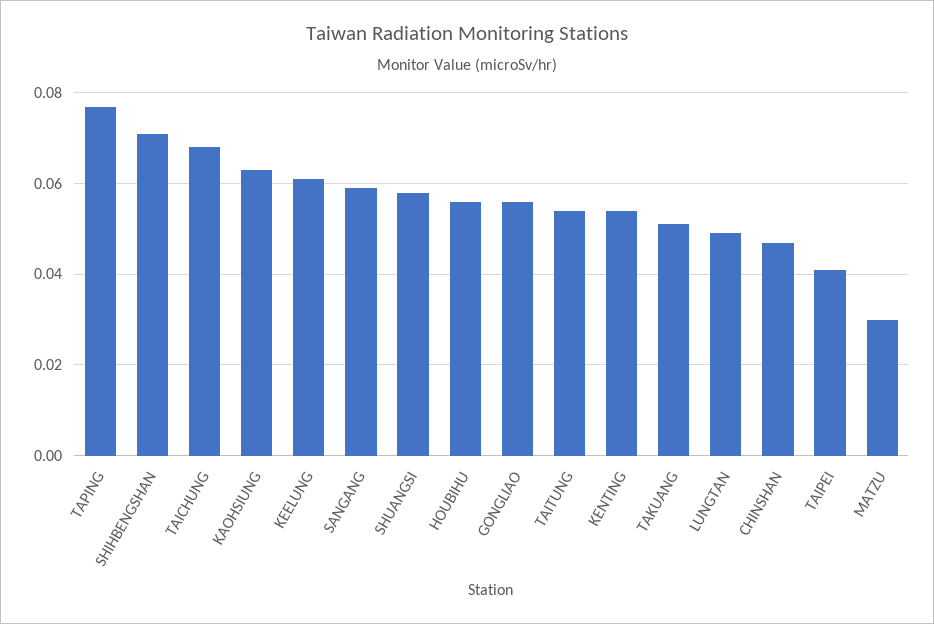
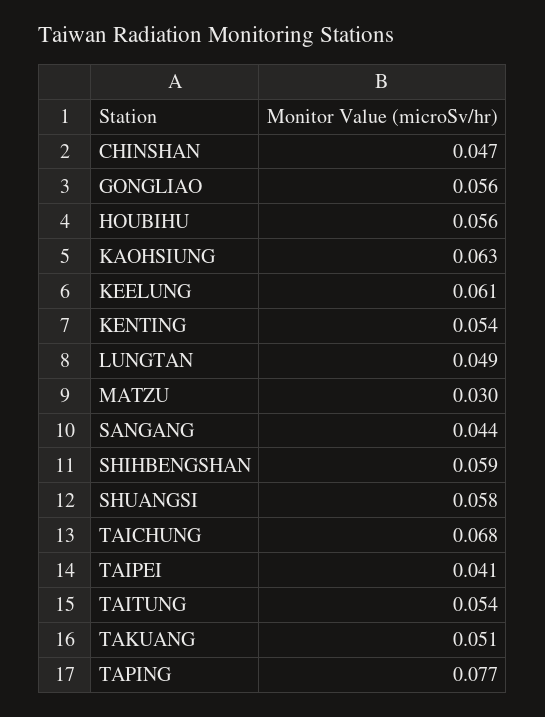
  {
    "TAPING": 0.077,
-   "SHIHBENGSHAN": 0.07,
+   "SHIHBENGSHAN": 0.059,
    "TAICHUNG": 0.068,
    "KAOHSIUNG": 0.063,
    "KEELUNG": 0.061,
-   "SANGANG": 0.06,
+   "SANGANG": 0.044,
    "SHUANGSI": 0.058,
    "HOUBIHU": 0.056,
    "GONGLIAO": 0.056,
    "TAITUNG": 0.054,
    "KENTING": 0.054,
    "TAKUANG": 0.051,
    "LUNGTAN": 0.049,
    "CHINSHAN": 0.047,
    "TAIPEI": 0.041,
    "MATZU": 0.03
  }

